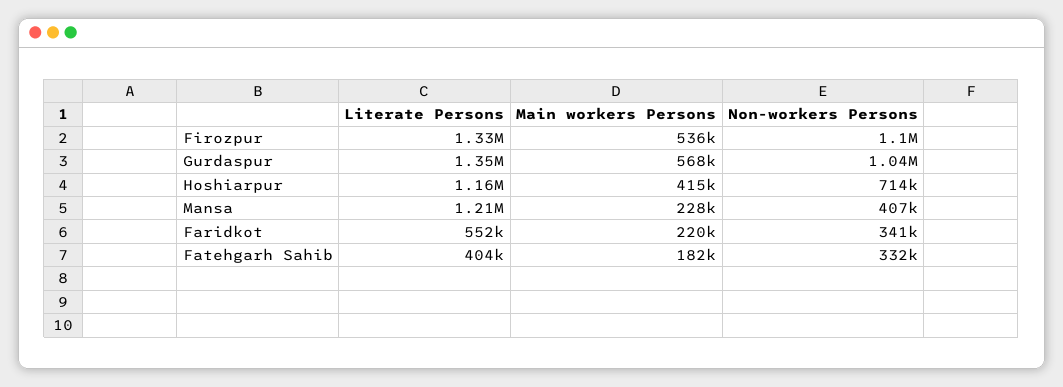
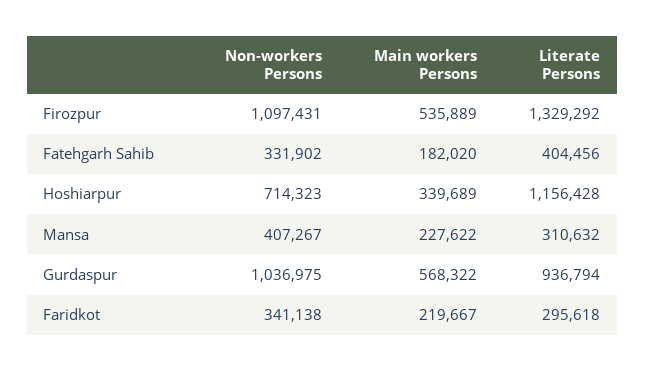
  {
    "Literate Persons": {
      "Firozpur": 1329292,
-     "Gurdaspur": 1350000,
+     "Gurdaspur": 936794,
      "Hoshiarpur": 1156428,
-     "Mansa": 1210000,
+     "Mansa": 310632,
-     "Faridkot": 552000,
+     "Faridkot": 295618,
      "Fatehgarh Sahib": 404456
    },
    "Main workers Persons": {
      "Firozpur": 535889,
      "Gurdaspur": 568322,
-     "Hoshiarpur": 415000,
+     "Hoshiarpur": 339689,
      "Mansa": 227622,
      "Faridkot": 219667,
      "Fatehgarh Sahib": 182020
    },
    "Non-workers Persons": {
      "Firozpur": 1097431,
      "Gurdaspur": 1036975,
      "Hoshiarpur": 714323,
      "Mansa": 407267,
      "Faridkot": 341138,
      "Fatehgarh Sahib": 331902
    }
  }

